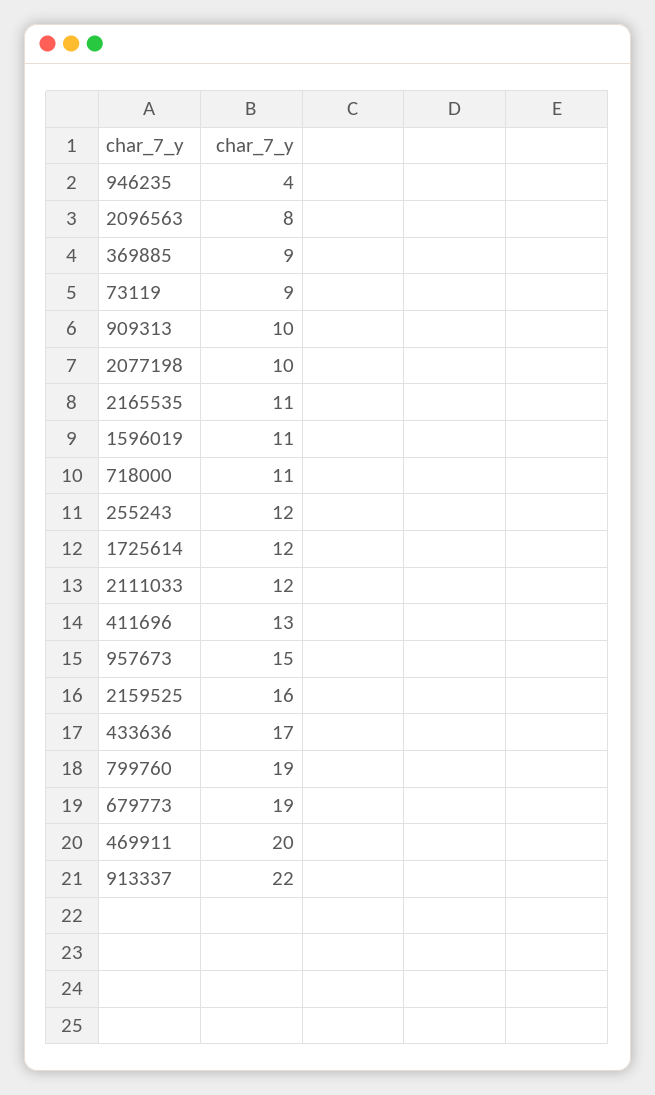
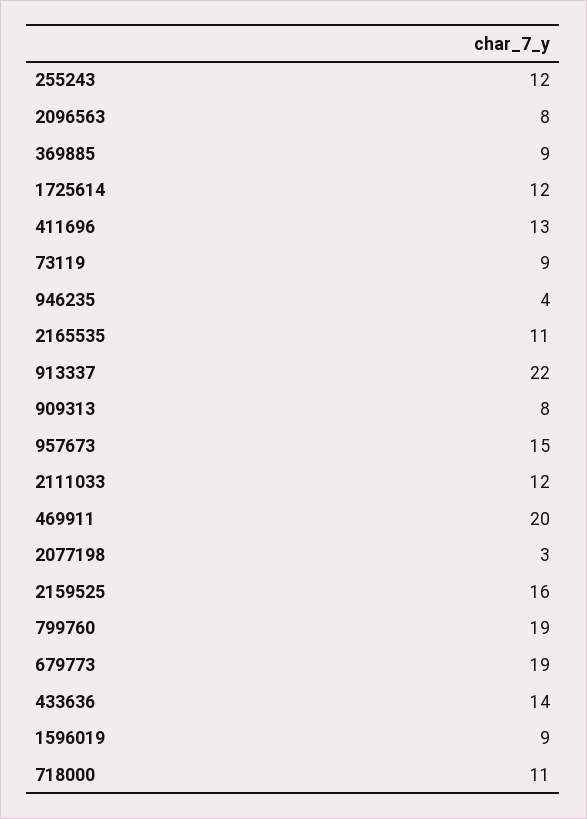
  {
    "946235": 4,
    "2096563": 8,
    "369885": 9,
    "73119": 9,
-   "909313": 10,
+   "909313": 8,
-   "2077198": 10,
+   "2077198": 3,
    "2165535": 11,
-   "1596019": 11,
+   "1596019": 9,
    "718000": 11,
    "255243": 12,
    "1725614": 12,
    "2111033": 12,
    "411696": 13,
    "957673": 15,
    "2159525": 16,
-   "433636": 17,
+   "433636": 14,
    "799760": 19,
    "679773": 19,
    "469911": 20,
    "913337": 22
  }

